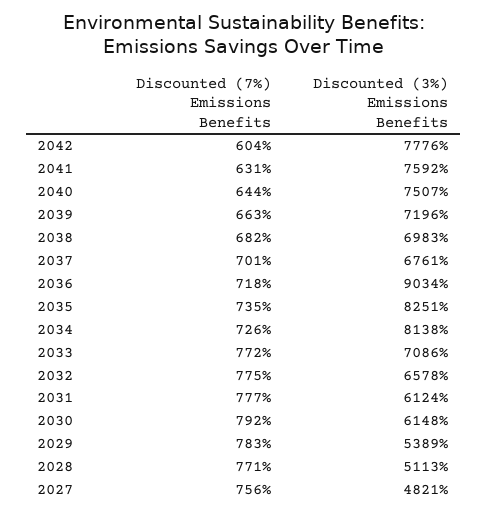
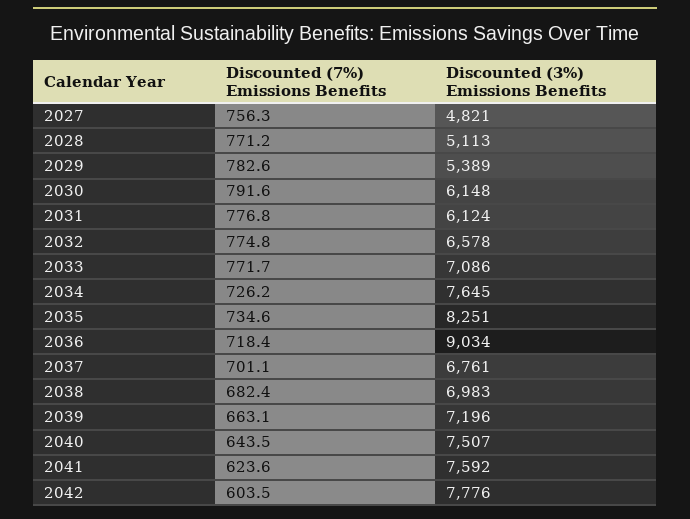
  {
    "Discounted (7%) Emissions Benefits": {
      "2042": 603.5,
-     "2041": 631,
+     "2041": 623.6,
      "2040": 643.5,
      "2039": 663.1,
      "2038": 682.4,
      "2037": 701.1,
      "2036": 718.4,
      "2035": 734.6,
      "2034": 726.2,
      "2033": 771.7,
      "2032": 774.8,
      "2031": 776.8,
      "2030": 791.6,
      "2029": 782.6,
      "2028": 771.2,
      "2027": 756.3
    },
    "Discounted (3%) Emissions Benefits": {
      "2042": 7776,
      "2041": 7592,
      "2040": 7507,
      "2039": 7196,
      "2038": 6983,
      "2037": 6761,
      "2036": 9034,
      "2035": 8251,
-     "2034": 8138,
+     "2034": 7645,
      "2033": 7086,
      "2032": 6578,
      "2031": 6124,
      "2030": 6148,
      "2029": 5389,
      "2028": 5113,
      "2027": 4821
    }
  }

